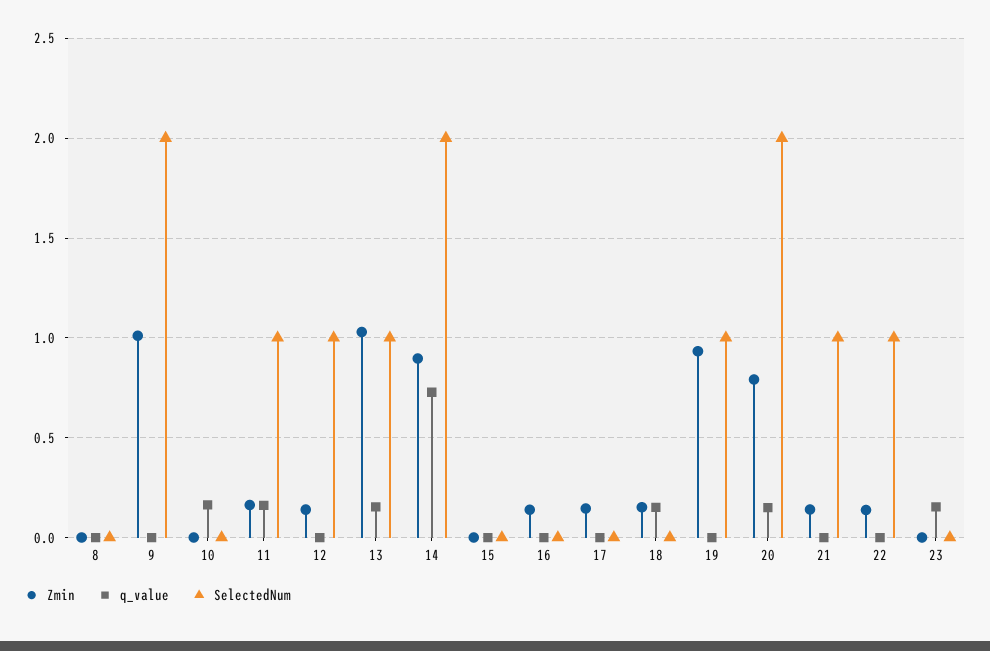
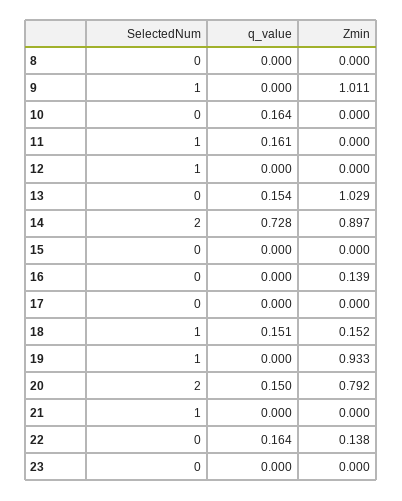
  {
    "Zmin": {
      "8": 0,
      "9": 1.011,
      "10": 0,
-     "11": 0.15,
+     "11": 0,
-     "12": 0.15,
+     "12": 0,
      "13": 1.029,
      "14": 0.897,
      "15": 0,
      "16": 0.139,
-     "17": 0.15,
+     "17": 0,
      "18": 0.152,
      "19": 0.933,
      "20": 0.792,
-     "21": 0.15,
+     "21": 0,
      "22": 0.138,
      "23": 0
    },
    "q_value": {
      "8": 0,
      "9": 0,
      "10": 0.164,
      "11": 0.161,
      "12": 0,
      "13": 0.154,
      "14": 0.728,
      "15": 0,
      "16": 0,
      "17": 0,
      "18": 0.151,
      "19": 0,
      "20": 0.15,
      "21": 0,
-     "22": 0,
+     "22": 0.164,
-     "23": 0.15
+     "23": 0
    },
    "SelectedNum": {
      "8": 0,
-     "9": 2,
+     "9": 1,
      "10": 0,
      "11": 1,
      "12": 1,
-     "13": 1,
+     "13": 0,
      "14": 2,
      "15": 0,
      "16": 0,
      "17": 0,
-     "18": 0,
+     "18": 1,
      "19": 1,
      "20": 2,
      "21": 1,
-     "22": 1,
+     "22": 0,
      "23": 0
    }
  }

